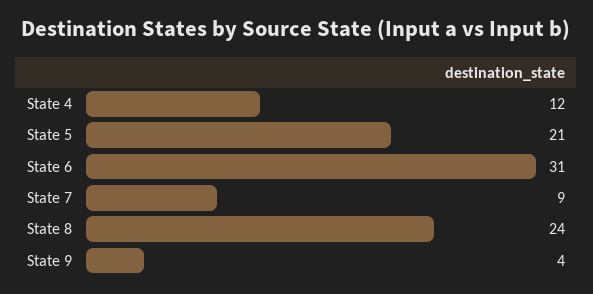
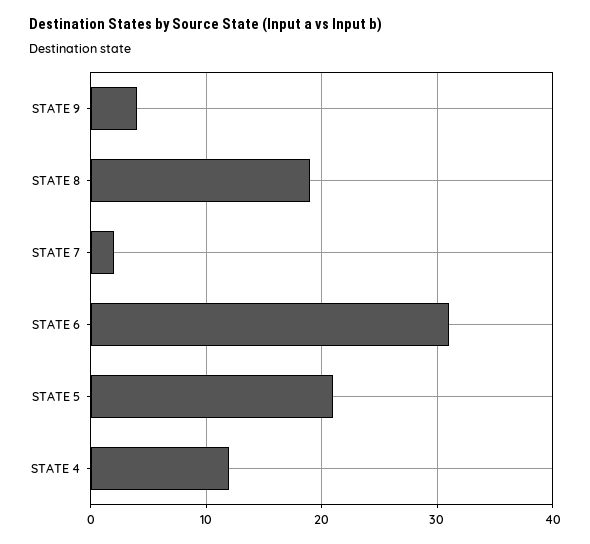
  {
    "State 4": 12,
    "State 5": 21,
    "State 6": 31,
-   "State 7": 9,
+   "State 7": 2,
-   "State 8": 24,
+   "State 8": 19,
    "State 9": 4
  }

